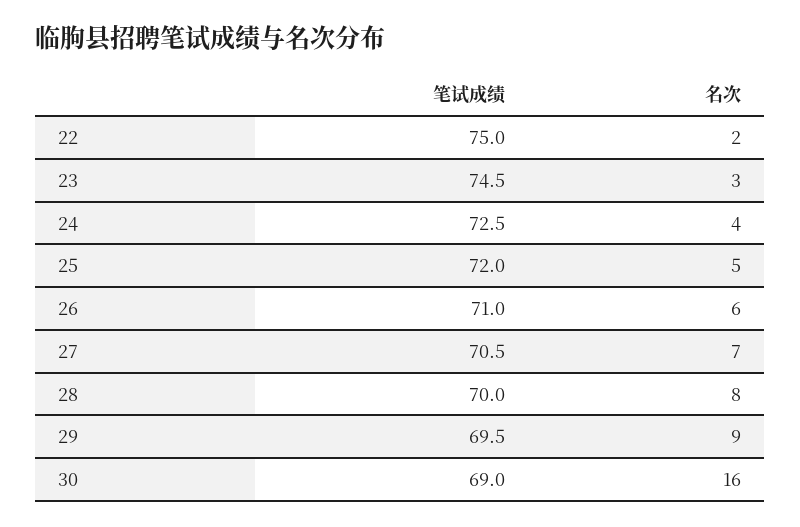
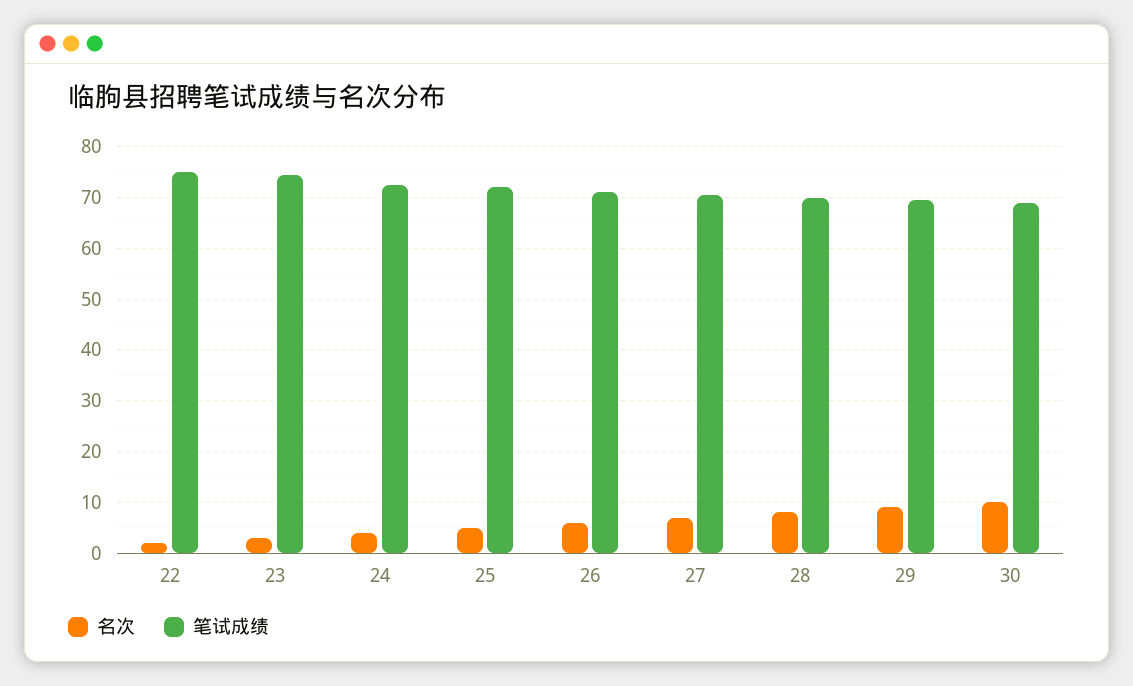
  {
    "笔试成绩": {
      "22": 75,
      "23": 74.5,
      "24": 72.5,
      "25": 72,
      "26": 71,
      "27": 70.5,
      "28": 70,
      "29": 69.5,
      "30": 69
    },
    "名次": {
      "22": 2,
      "23": 3,
      "24": 4,
      "25": 5,
      "26": 6,
      "27": 7,
      "28": 8,
      "29": 9,
-     "30": 16
+     "30": 10
    }
  }

